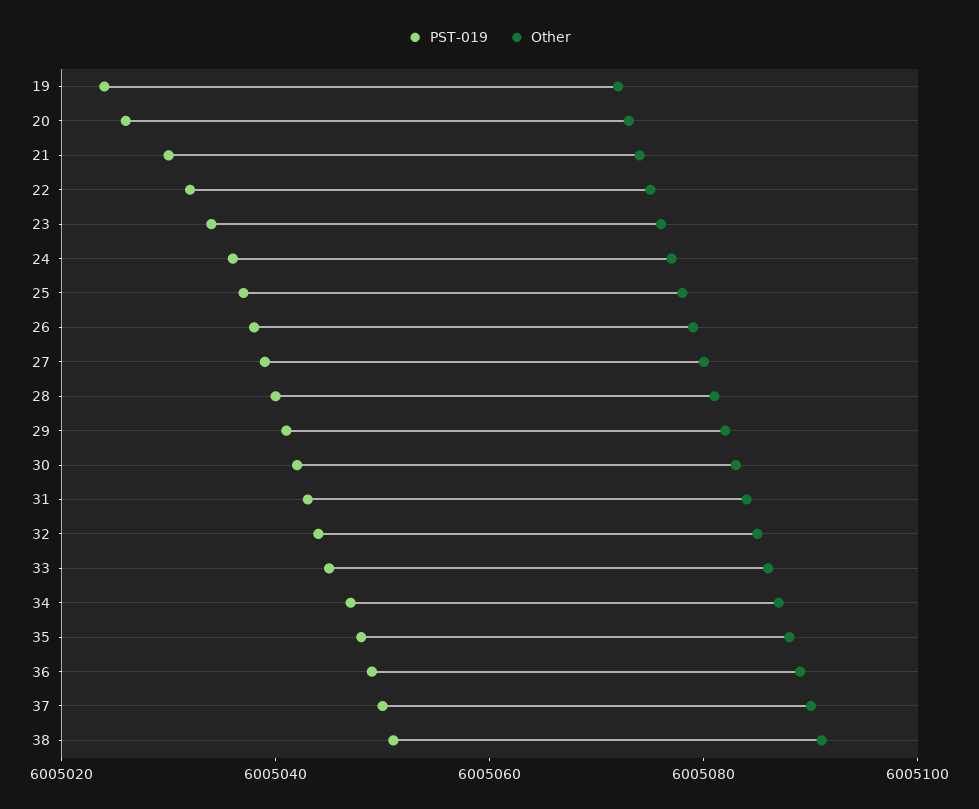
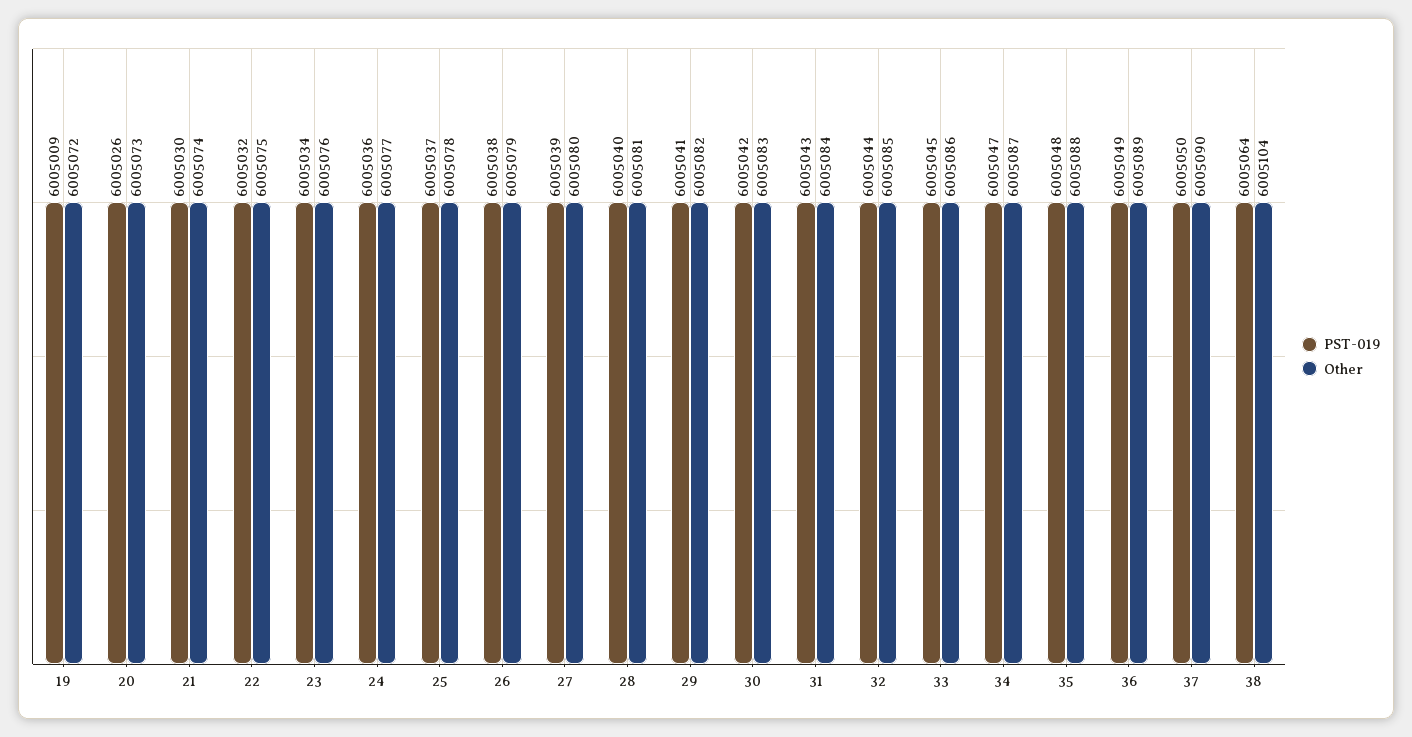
  {
    "PST-019": {
-     "19": 6005025,
+     "19": 6005009,
      "20": 6005026,
      "21": 6005030,
      "22": 6005032,
      "23": 6005034,
      "24": 6005036,
      "25": 6005037,
      "26": 6005038,
      "27": 6005039,
      "28": 6005040,
      "29": 6005041,
      "30": 6005042,
      "31": 6005043,
      "32": 6005044,
      "33": 6005045,
      "34": 6005047,
      "35": 6005048,
      "36": 6005049,
      "37": 6005050,
-     "38": 6005050
+     "38": 6005064
    },
    "Other": {
      "19": 6005072,
      "20": 6005073,
      "21": 6005074,
      "22": 6005075,
      "23": 6005076,
      "24": 6005077,
      "25": 6005078,
      "26": 6005079,
      "27": 6005080,
      "28": 6005081,
      "29": 6005082,
      "30": 6005083,
      "31": 6005084,
      "32": 6005085,
      "33": 6005086,
      "34": 6005087,
      "35": 6005088,
      "36": 6005089,
      "37": 6005090,
-     "38": 6005090
+     "38": 6005104
    }
  }

